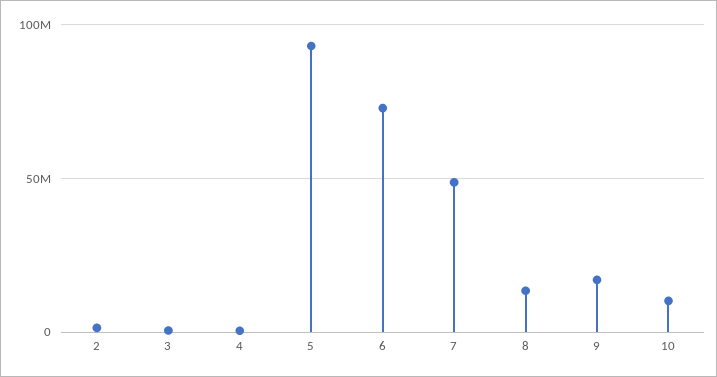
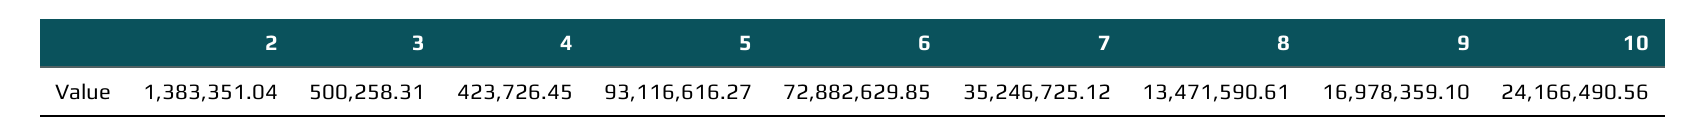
  {
    "2": 1383351.04,
    "3": 500258.31,
    "4": 423726.45,
    "5": 93116616.27,
    "6": 72882629.85,
-   "7": 50000000,
+   "7": 35246725.12,
    "8": 13471590.61,
    "9": 16978359.1,
-   "10": 10000000
+   "10": 24166490.56
  }

